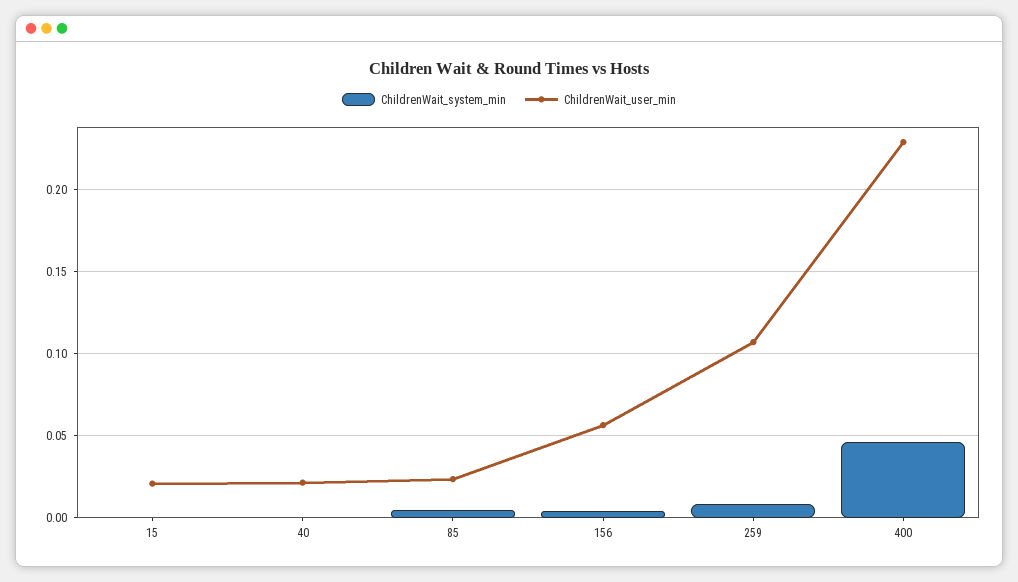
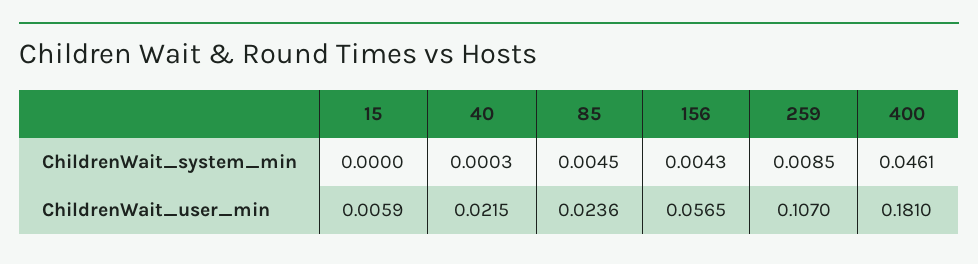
  {
    "ChildrenWait_system_min": {
      "15": 0,
      "40": 0.0003,
      "85": 0.0045,
      "156": 0.0043,
      "259": 0.0085,
      "400": 0.0461
    },
    "ChildrenWait_user_min": {
-     "15": 0.02,
+     "15": 0.0059,
      "40": 0.0215,
      "85": 0.0236,
      "156": 0.0565,
      "259": 0.107,
-     "400": 0.23
+     "400": 0.181
    }
  }

